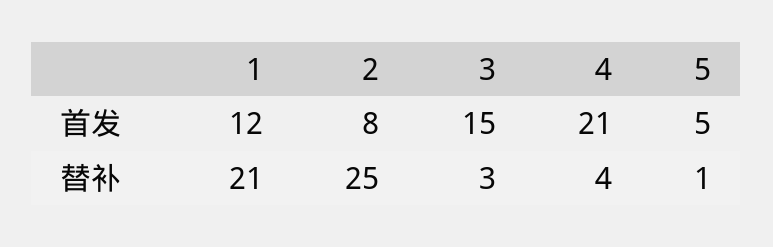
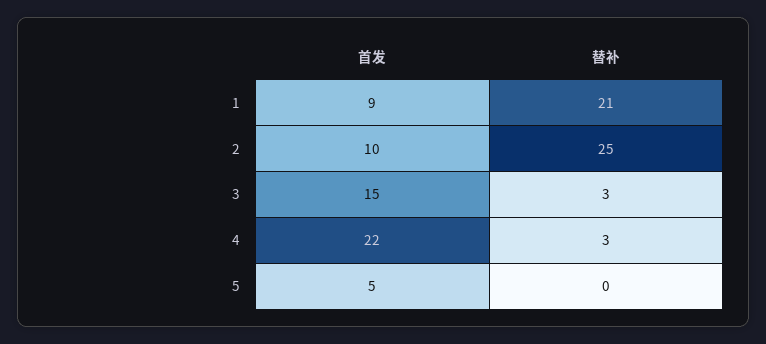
  {
    "1": {
-     "首发": 12,
+     "首发": 9,
      "替补": 21
    },
    "2": {
-     "首发": 8,
+     "首发": 10,
      "替补": 25
    },
    "3": {
      "首发": 15,
      "替补": 3
    },
    "4": {
-     "首发": 21,
+     "首发": 22,
-     "替补": 4
+     "替补": 3
    },
    "5": {
      "首发": 5,
-     "替补": 1
+     "替补": 0
    }
  }

